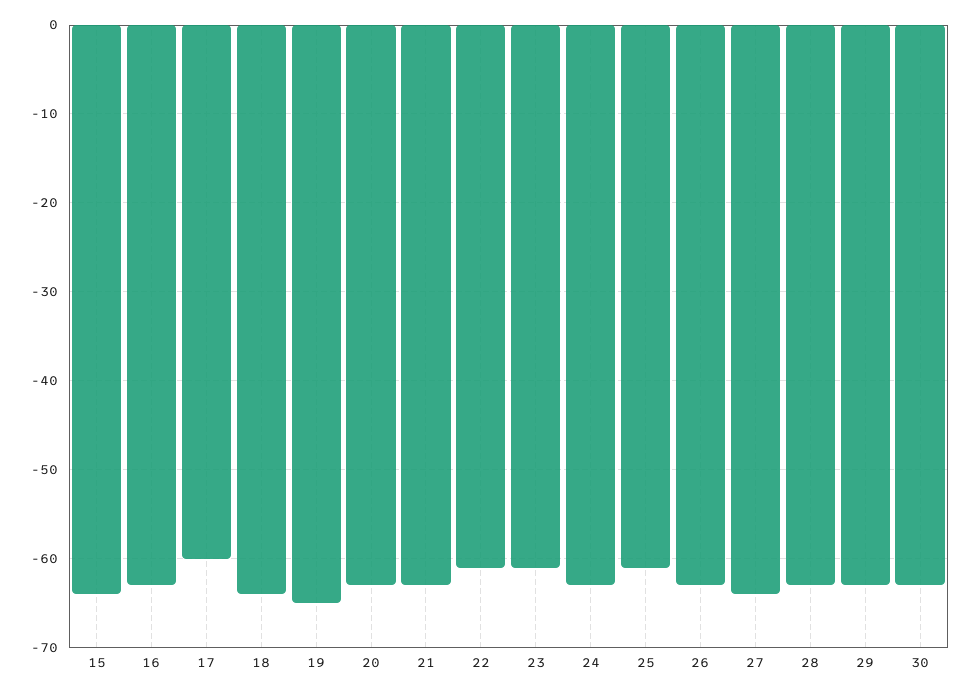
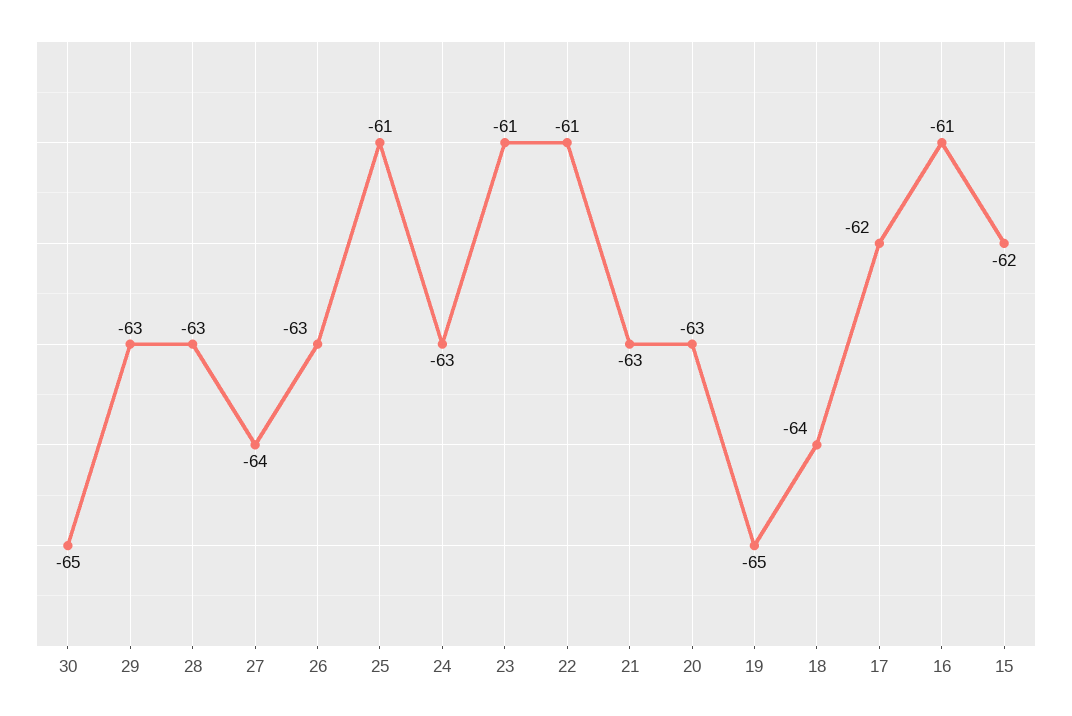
  {
-   "15": -64,
+   "15": -62,
-   "16": -63,
+   "16": -61,
-   "17": -60,
+   "17": -62,
    "18": -64,
    "19": -65,
    "20": -63,
    "21": -63,
    "22": -61,
    "23": -61,
    "24": -63,
    "25": -61,
    "26": -63,
    "27": -64,
    "28": -63,
    "29": -63,
-   "30": -63
+   "30": -65
  }

